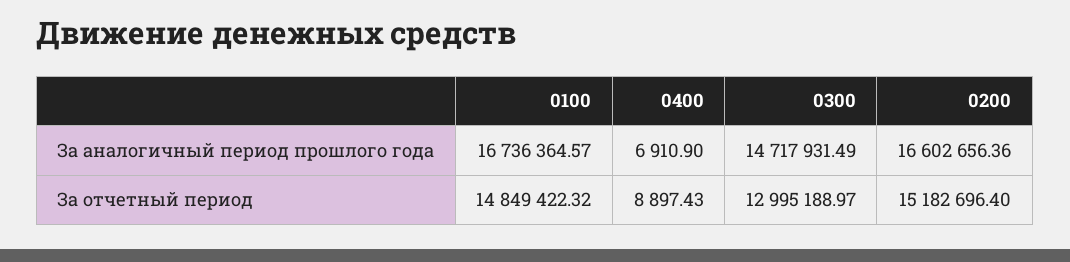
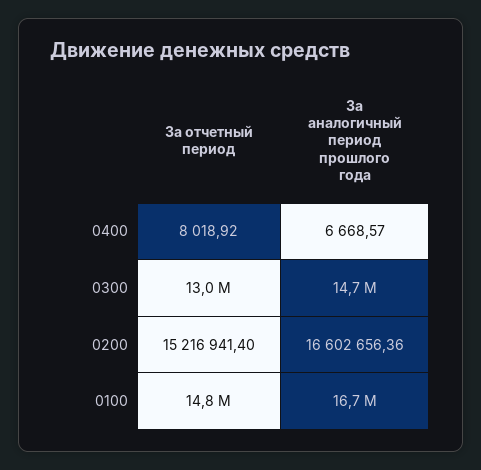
  {
    "0100": {
      "За аналогичный период прошлого года": 16736364.57,
      "За отчетный период": 14849422.32
    },
    "0400": {
-     "За аналогичный период прошлого года": 6910.9,
+     "За аналогичный период прошлого года": 6668.57,
-     "За отчетный период": 8897.43
+     "За отчетный период": 8018.92
    },
    "0300": {
      "За аналогичный период прошлого года": 14717931.49,
      "За отчетный период": 12995188.97
    },
    "0200": {
      "За аналогичный период прошлого года": 16602656.36,
-     "За отчетный период": 15182696.4
+     "За отчетный период": 15216941.4
    }
  }

